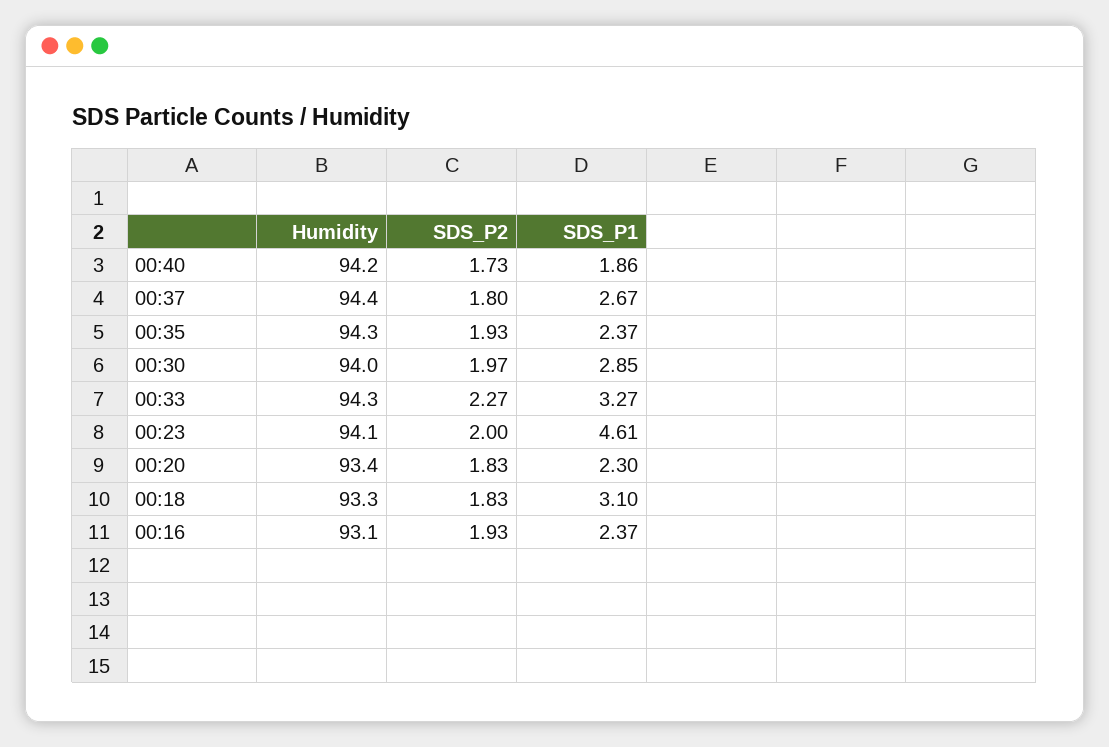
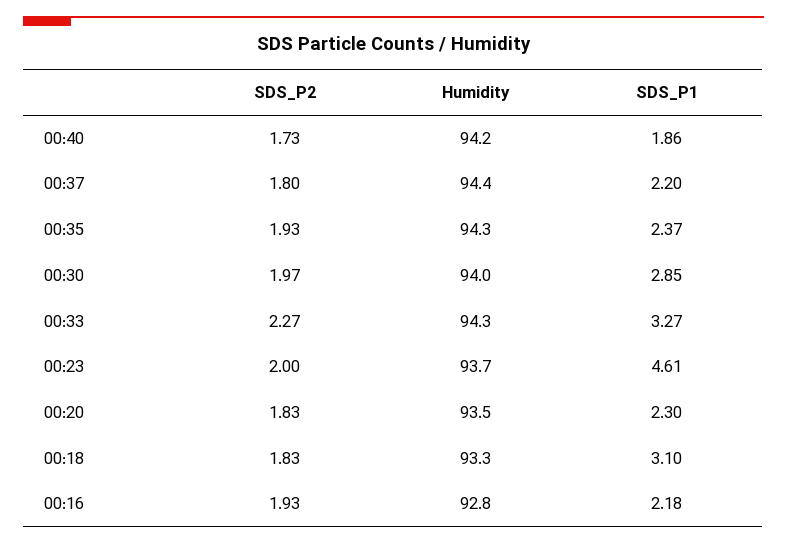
  {
    "Humidity": {
      "00:40": 94.2,
      "00:37": 94.4,
      "00:35": 94.3,
      "00:30": 94,
      "00:33": 94.3,
-     "00:23": 94.1,
+     "00:23": 93.7,
-     "00:20": 93.4,
+     "00:20": 93.5,
      "00:18": 93.3,
-     "00:16": 93.1
+     "00:16": 92.8
    },
    "SDS_P2": {
      "00:40": 1.73,
      "00:37": 1.8,
      "00:35": 1.93,
      "00:30": 1.97,
      "00:33": 2.27,
      "00:23": 2,
      "00:20": 1.83,
      "00:18": 1.83,
      "00:16": 1.93
    },
    "SDS_P1": {
      "00:40": 1.86,
-     "00:37": 2.67,
+     "00:37": 2.2,
      "00:35": 2.37,
      "00:30": 2.85,
      "00:33": 3.27,
      "00:23": 4.61,
      "00:20": 2.3,
      "00:18": 3.1,
-     "00:16": 2.37
+     "00:16": 2.18
    }
  }

